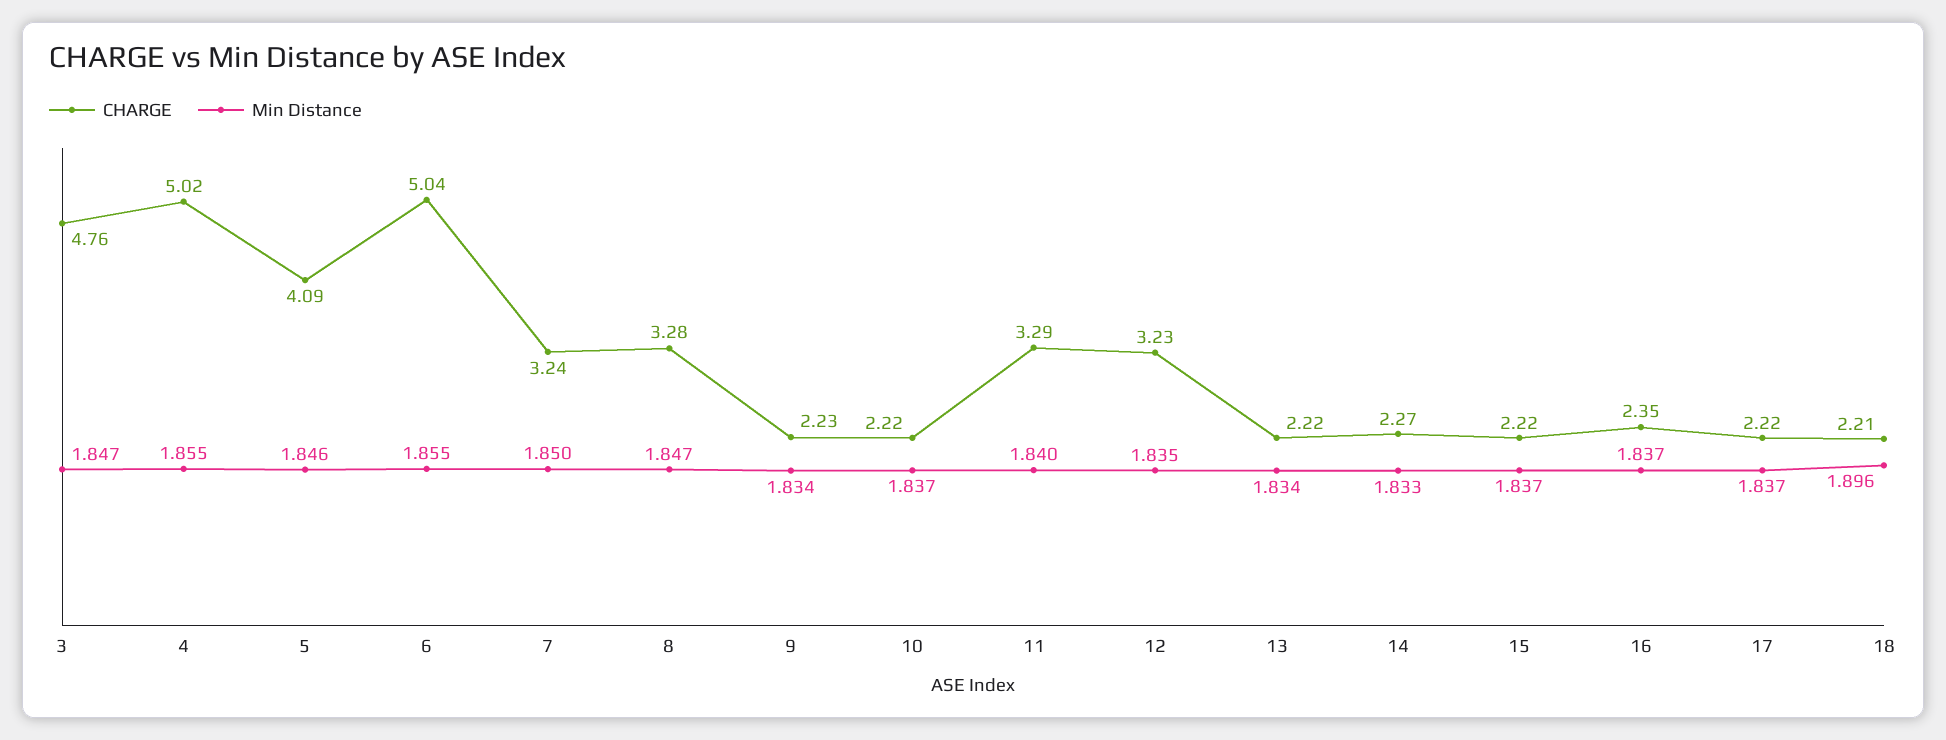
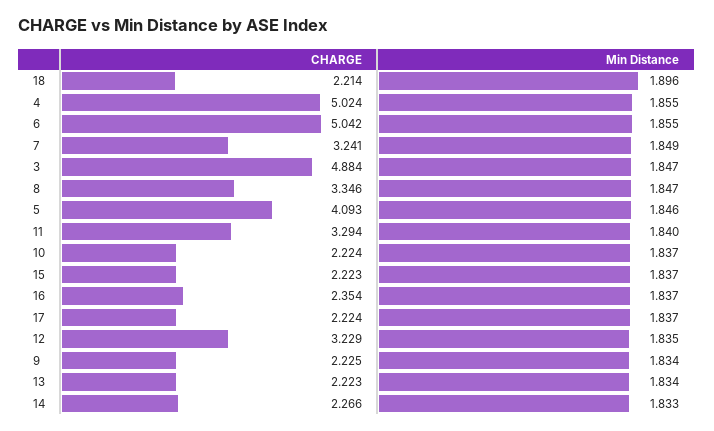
  {
    "CHARGE": {
-     "3": 4.76,
+     "3": 4.884,
      "4": 5.024,
      "5": 4.093,
      "6": 5.042,
      "7": 3.241,
-     "8": 3.28,
+     "8": 3.346,
      "9": 2.225,
      "10": 2.224,
      "11": 3.294,
      "12": 3.229,
      "13": 2.223,
      "14": 2.266,
      "15": 2.223,
      "16": 2.354,
      "17": 2.224,
      "18": 2.214
    },
    "Min Distance": {
      "3": 1.847,
      "4": 1.855,
      "5": 1.846,
      "6": 1.855,
-     "7": 1.85,
+     "7": 1.849,
      "8": 1.847,
      "9": 1.834,
      "10": 1.837,
      "11": 1.84,
      "12": 1.835,
      "13": 1.834,
      "14": 1.833,
      "15": 1.837,
      "16": 1.837,
      "17": 1.837,
      "18": 1.896
    }
  }

